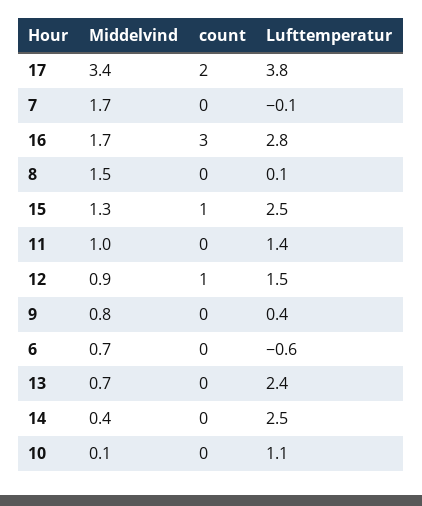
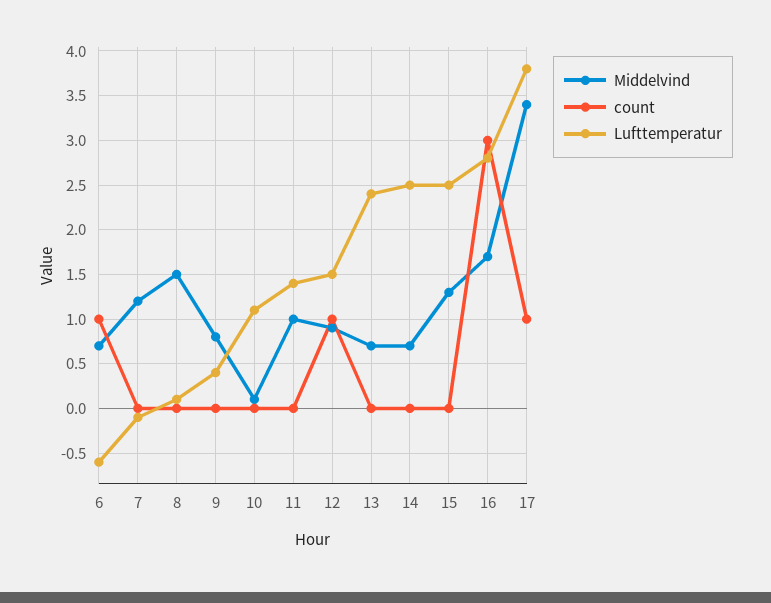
  {
    "Middelvind": {
      "17": 3.4,
-     "7": 1.7,
+     "7": 1.2,
      "16": 1.7,
      "8": 1.5,
      "15": 1.3,
      "11": 1,
      "12": 0.9,
      "9": 0.8,
      "6": 0.7,
      "13": 0.7,
-     "14": 0.4,
+     "14": 0.7,
      "10": 0.1
    },
    "count": {
-     "17": 2,
+     "17": 1,
      "7": 0,
      "16": 3,
      "8": 0,
-     "15": 1,
+     "15": 0,
      "11": 0,
      "12": 1,
      "9": 0,
-     "6": 0,
+     "6": 1,
      "13": 0,
      "14": 0,
      "10": 0
    },
    "Lufttemperatur": {
      "17": 3.8,
      "7": -0.1,
      "16": 2.8,
      "8": 0.1,
      "15": 2.5,
      "11": 1.4,
      "12": 1.5,
      "9": 0.4,
      "6": -0.6,
      "13": 2.4,
      "14": 2.5,
      "10": 1.1
    }
  }

